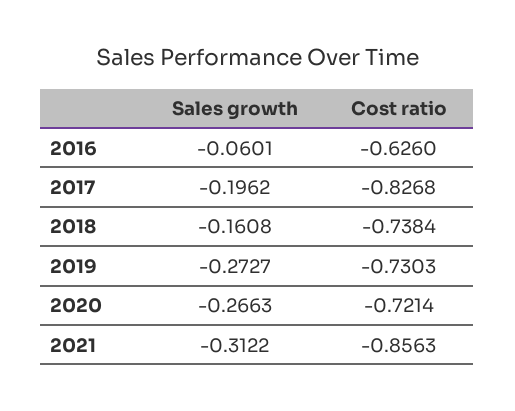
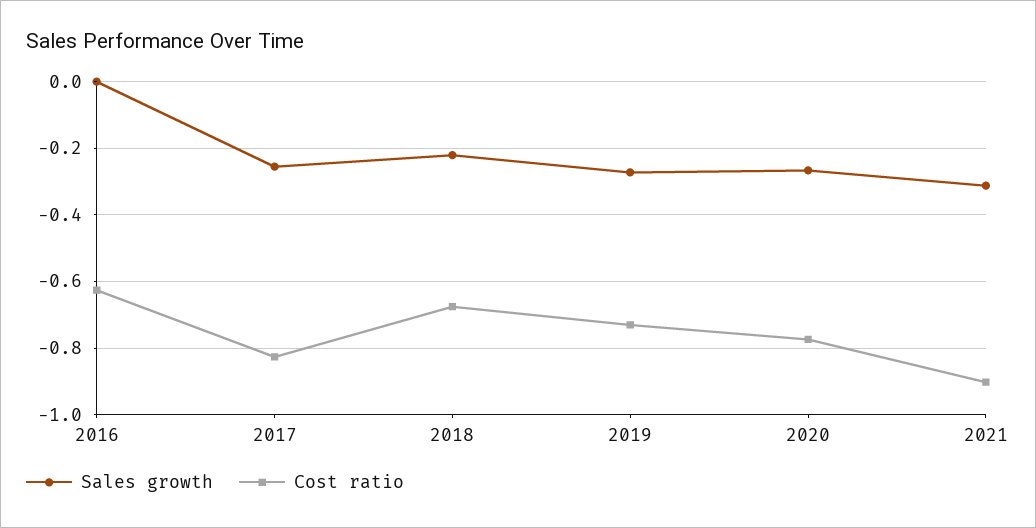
  {
    "Sales growth": {
-     "2016": -0.0601,
+     "2016": 0,
-     "2017": -0.1962,
+     "2017": -0.26,
-     "2018": -0.1608,
+     "2018": -0.22,
      "2019": -0.2727,
      "2020": -0.2663,
      "2021": -0.3122
    },
    "Cost ratio": {
      "2016": -0.626,
      "2017": -0.8268,
-     "2018": -0.7384,
+     "2018": -0.68,
      "2019": -0.7303,
-     "2020": -0.7214,
+     "2020": -0.78,
-     "2021": -0.8563
+     "2021": -0.9
    }
  }

